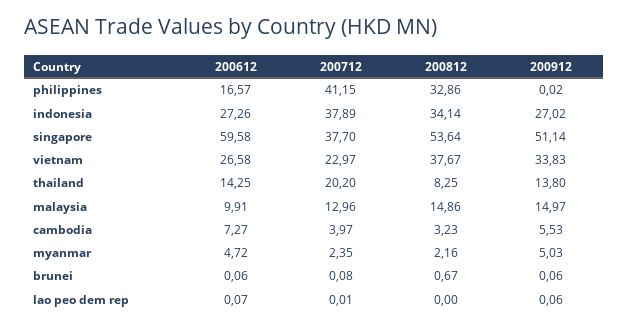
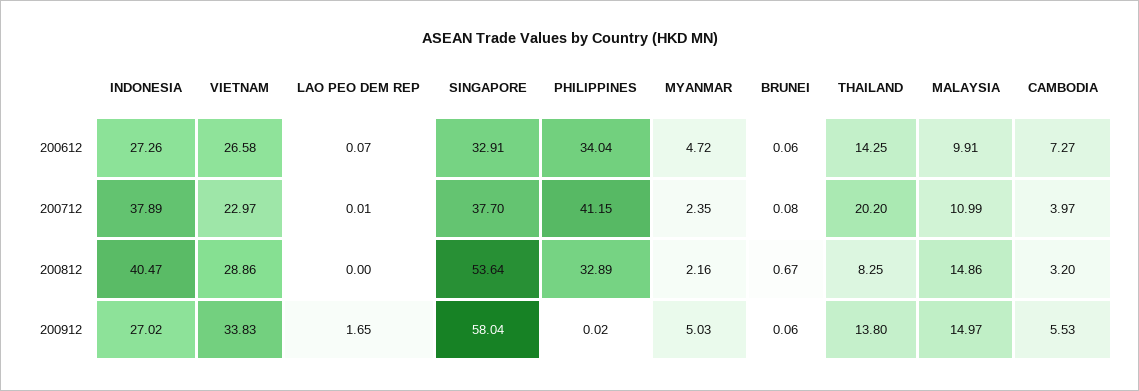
  {
    "200612": {
-     "philippines": 16.57,
+     "philippines": 34.04,
      "indonesia": 27.26,
-     "singapore": 59.58,
+     "singapore": 32.91,
      "vietnam": 26.58,
      "thailand": 14.25,
      "malaysia": 9.91,
      "cambodia": 7.27,
      "myanmar": 4.72,
      "brunei": 0.06,
      "lao peo dem rep": 0.07
    },
    "200712": {
      "philippines": 41.15,
      "indonesia": 37.89,
      "singapore": 37.7,
      "vietnam": 22.97,
      "thailand": 20.2,
-     "malaysia": 12.96,
+     "malaysia": 10.99,
      "cambodia": 3.97,
      "myanmar": 2.35,
      "brunei": 0.08,
      "lao peo dem rep": 0.01
    },
    "200812": {
-     "philippines": 32.86,
+     "philippines": 32.89,
-     "indonesia": 34.14,
+     "indonesia": 40.47,
      "singapore": 53.64,
-     "vietnam": 37.67,
+     "vietnam": 28.86,
      "thailand": 8.25,
      "malaysia": 14.86,
-     "cambodia": 3.23,
+     "cambodia": 3.2,
      "myanmar": 2.16,
      "brunei": 0.67,
      "lao peo dem rep": 0
    },
    "200912": {
      "philippines": 0.02,
      "indonesia": 27.02,
-     "singapore": 51.14,
+     "singapore": 58.04,
      "vietnam": 33.83,
      "thailand": 13.8,
      "malaysia": 14.97,
      "cambodia": 5.53,
      "myanmar": 5.03,
      "brunei": 0.06,
-     "lao peo dem rep": 0.06
+     "lao peo dem rep": 1.65
    }
  }

